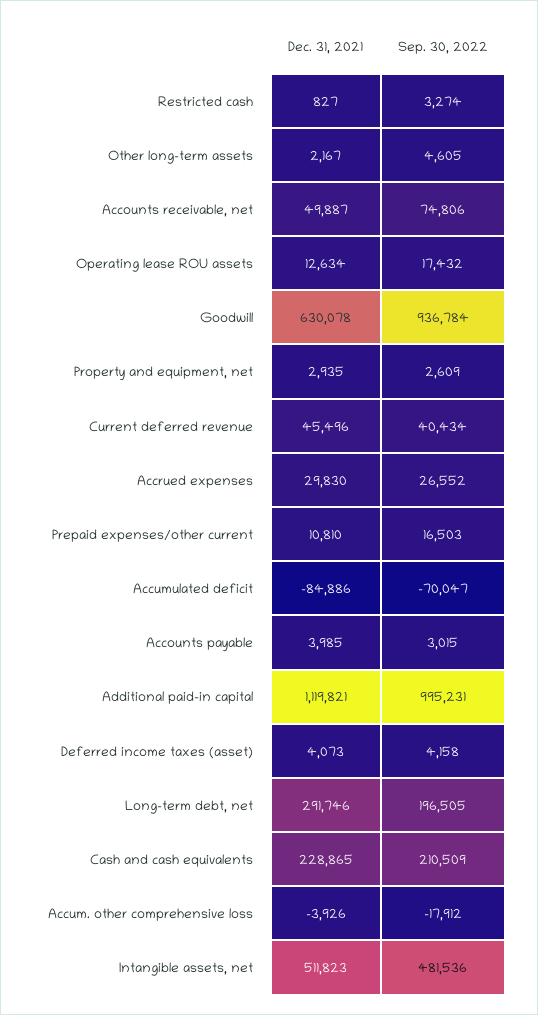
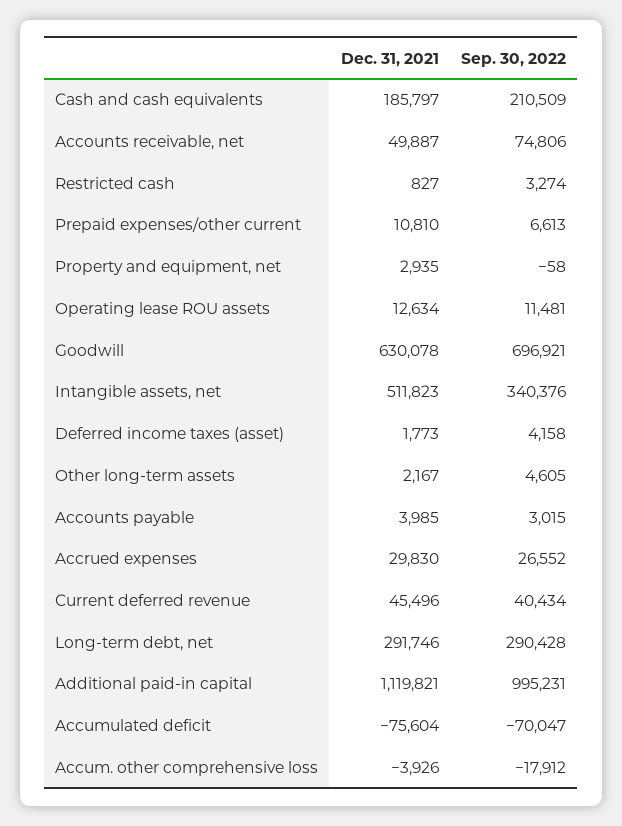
  {
    "Dec. 31, 2021": {
      "Restricted cash": 827,
      "Other long-term assets": 2167,
      "Accounts receivable, net": 49887,
      "Operating lease ROU assets": 12634,
      "Goodwill": 630078,
      "Property and equipment, net": 2935,
      "Current deferred revenue": 45496,
      "Accrued expenses": 29830,
      "Prepaid expenses/other current": 10810,
-     "Accumulated deficit": -84886,
+     "Accumulated deficit": -75604,
      "Accounts payable": 3985,
      "Additional paid-in capital": 1119821,
-     "Deferred income taxes (asset)": 4073,
+     "Deferred income taxes (asset)": 1773,
      "Long-term debt, net": 291746,
-     "Cash and cash equivalents": 228865,
+     "Cash and cash equivalents": 185797,
      "Accum. other comprehensive loss": -3926,
      "Intangible assets, net": 511823
    },
    "Sep. 30, 2022": {
      "Restricted cash": 3274,
      "Other long-term assets": 4605,
      "Accounts receivable, net": 74806,
-     "Operating lease ROU assets": 17432,
+     "Operating lease ROU assets": 11481,
-     "Goodwill": 936784,
+     "Goodwill": 696921,
-     "Property and equipment, net": 2609,
+     "Property and equipment, net": -58,
      "Current deferred revenue": 40434,
      "Accrued expenses": 26552,
-     "Prepaid expenses/other current": 16503,
+     "Prepaid expenses/other current": 6613,
      "Accumulated deficit": -70047,
      "Accounts payable": 3015,
      "Additional paid-in capital": 995231,
      "Deferred income taxes (asset)": 4158,
-     "Long-term debt, net": 196505,
+     "Long-term debt, net": 290428,
      "Cash and cash equivalents": 210509,
      "Accum. other comprehensive loss": -17912,
-     "Intangible assets, net": 481536
+     "Intangible assets, net": 340376
    }
  }

